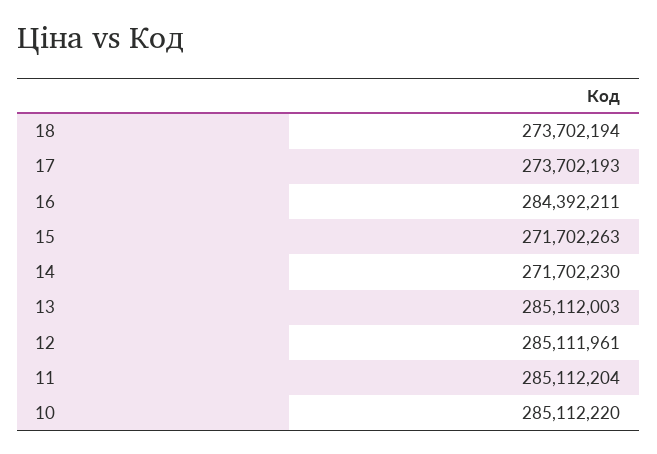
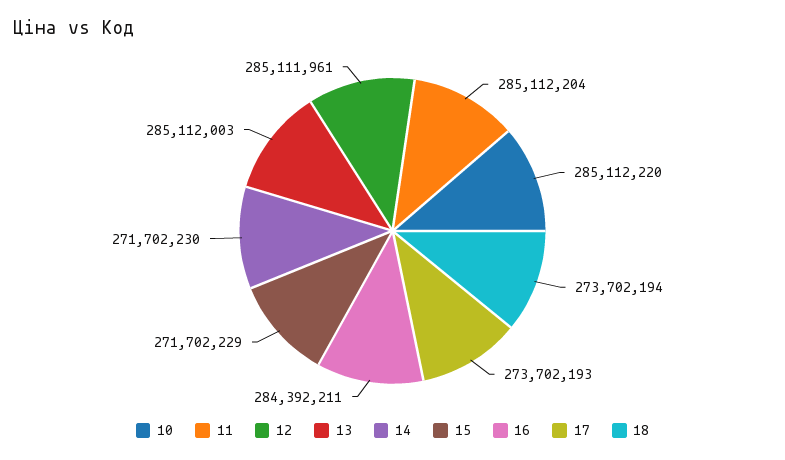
  {
    "18": 273702194,
    "17": 273702193,
    "16": 284392211,
-   "15": 271702263,
+   "15": 271702229,
    "14": 271702230,
    "13": 285112003,
    "12": 285111961,
    "11": 285112204,
    "10": 285112220
  }

